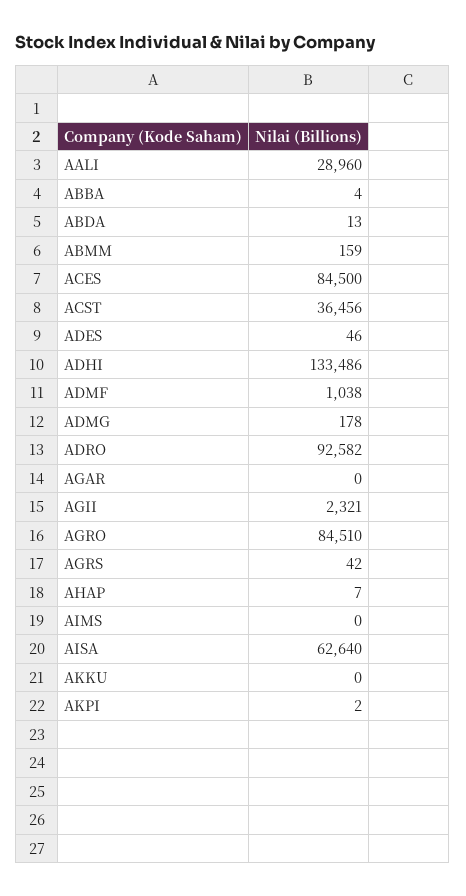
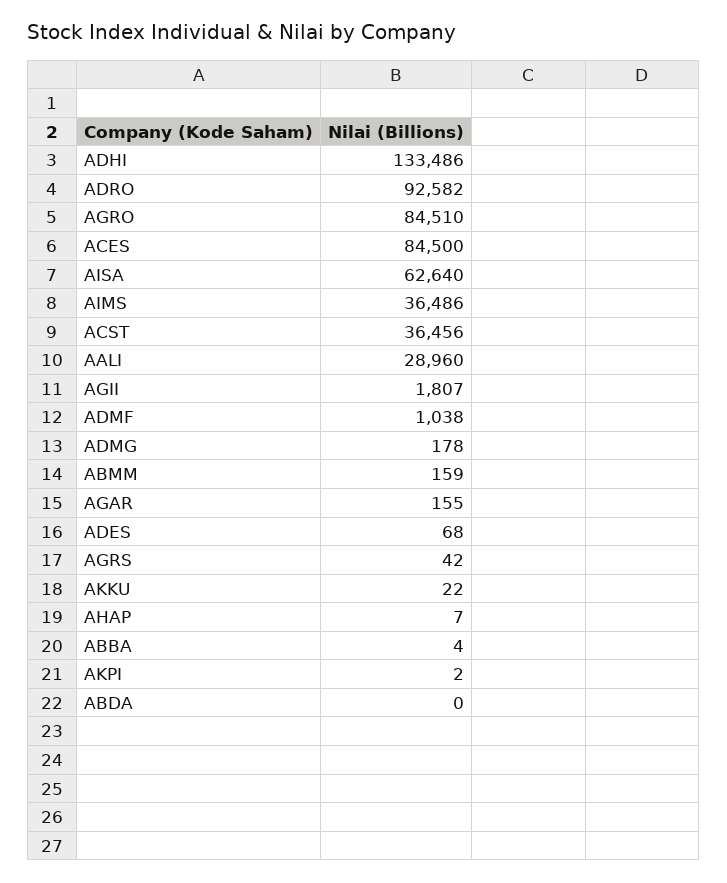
  {
    "AALI": 28960,
    "ABBA": 4,
-   "ABDA": 13,
+   "ABDA": 0,
    "ABMM": 159,
    "ACES": 84500,
    "ACST": 36456,
-   "ADES": 46,
+   "ADES": 68,
    "ADHI": 133486,
    "ADMF": 1038,
    "ADMG": 178,
    "ADRO": 92582,
-   "AGAR": 0,
+   "AGAR": 155,
-   "AGII": 2321,
+   "AGII": 1807,
    "AGRO": 84510,
    "AGRS": 42,
    "AHAP": 7,
-   "AIMS": 0,
+   "AIMS": 36486,
    "AISA": 62640,
-   "AKKU": 0,
+   "AKKU": 22,
    "AKPI": 2
  }

